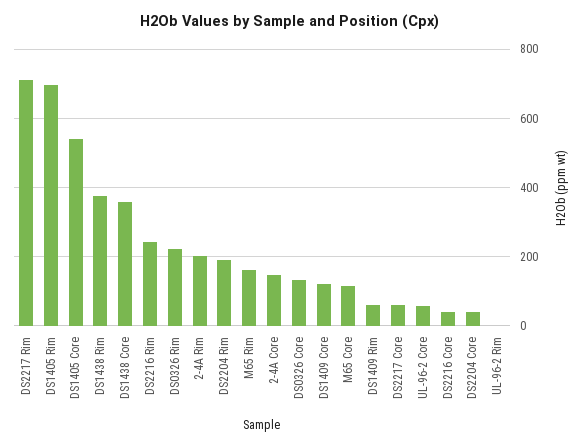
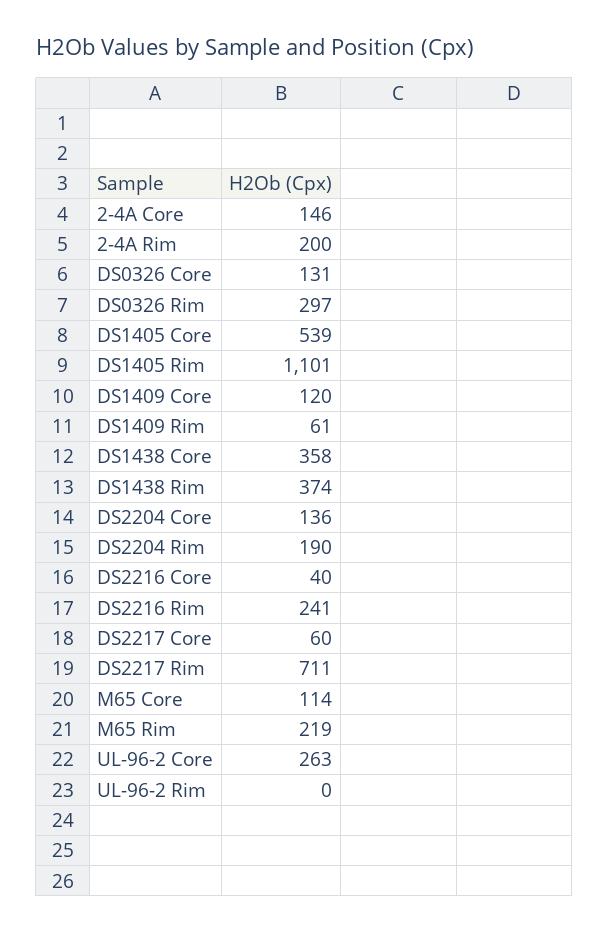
  {
    "DS2217 Rim": 711,
-   "DS1405 Rim": 700,
+   "DS1405 Rim": 1101,
    "DS1405 Core": 539,
    "DS1438 Rim": 374,
    "DS1438 Core": 358,
    "DS2216 Rim": 241,
-   "DS0326 Rim": 220,
+   "DS0326 Rim": 297,
    "2-4A Rim": 200,
    "DS2204 Rim": 190,
-   "M65 Rim": 160,
+   "M65 Rim": 219,
    "2-4A Core": 146,
    "DS0326 Core": 131,
    "DS1409 Core": 120,
    "M65 Core": 114,
    "DS1409 Rim": 61,
    "DS2217 Core": 60,
-   "UL-96-2 Core": 60,
+   "UL-96-2 Core": 263,
    "DS2216 Core": 40,
-   "DS2204 Core": 40,
+   "DS2204 Core": 136,
    "UL-96-2 Rim": 0
  }

